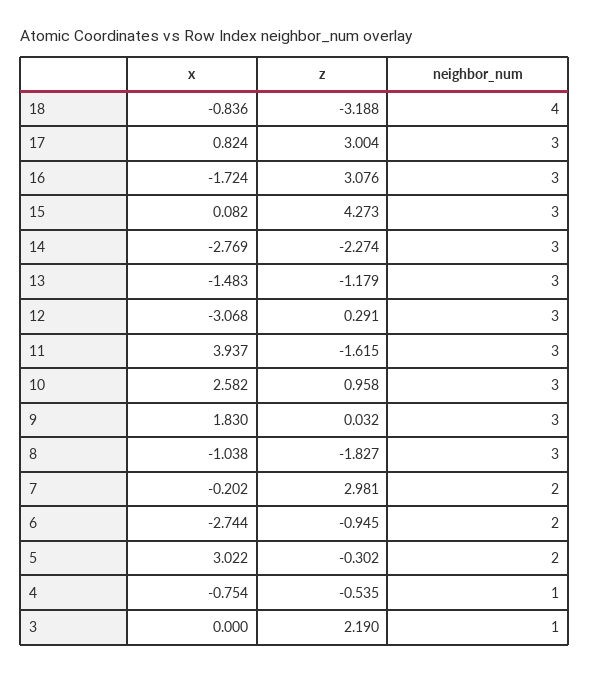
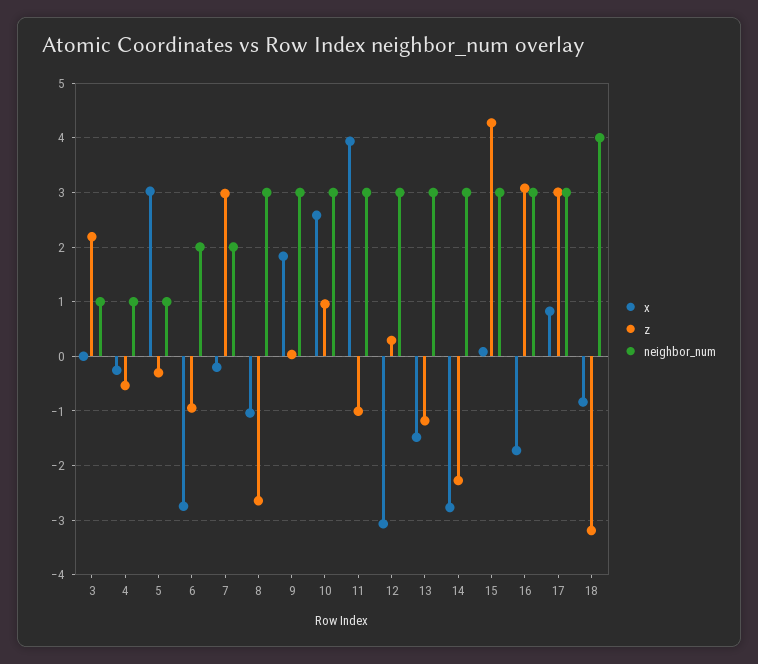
  {
    "x": {
      "18": -0.836,
      "17": 0.824,
      "16": -1.724,
      "15": 0.082,
      "14": -2.769,
      "13": -1.483,
      "12": -3.068,
      "11": 3.937,
      "10": 2.582,
      "9": 1.83,
      "8": -1.038,
      "7": -0.202,
      "6": -2.744,
      "5": 3.022,
-     "4": -0.754,
+     "4": -0.2,
      "3": 0
    },
    "z": {
      "18": -3.188,
      "17": 3.004,
      "16": 3.076,
      "15": 4.273,
      "14": -2.274,
      "13": -1.179,
      "12": 0.291,
-     "11": -1.615,
+     "11": -1,
      "10": 0.958,
      "9": 0.032,
-     "8": -1.827,
+     "8": -2.6,
      "7": 2.981,
      "6": -0.945,
      "5": -0.302,
      "4": -0.535,
      "3": 2.19
    },
    "neighbor_num": {
      "18": 4,
      "17": 3,
      "16": 3,
      "15": 3,
      "14": 3,
      "13": 3,
      "12": 3,
      "11": 3,
      "10": 3,
      "9": 3,
      "8": 3,
      "7": 2,
      "6": 2,
-     "5": 2,
+     "5": 1,
      "4": 1,
      "3": 1
    }
  }

